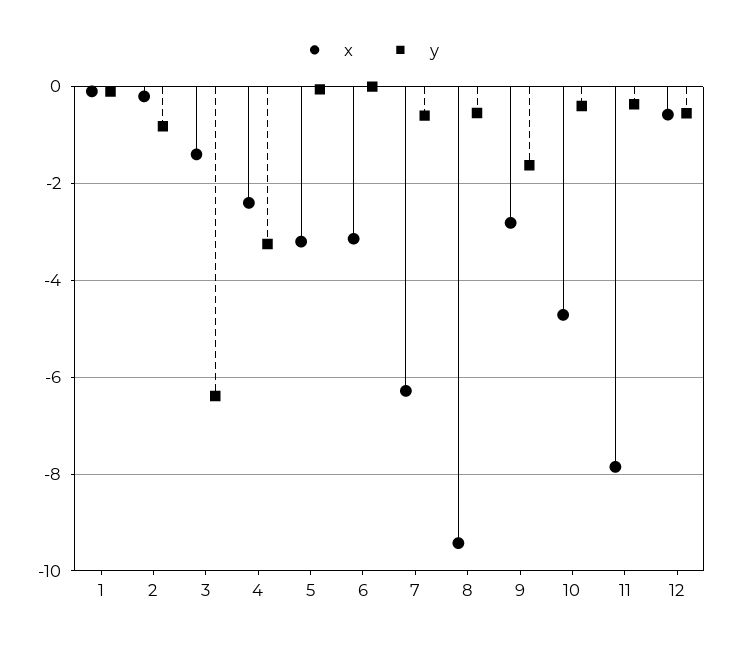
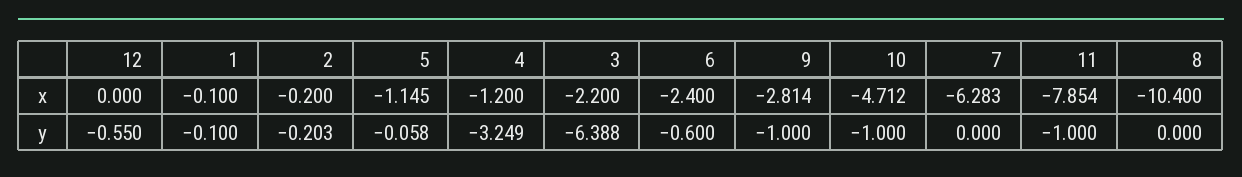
  {
    "x": {
      "1": -0.1,
      "2": -0.2,
-     "3": -1.4,
+     "3": -2.2,
-     "4": -2.4,
+     "4": -1.2,
-     "5": -3.2,
+     "5": -1.145,
-     "6": -3.2,
+     "6": -2.4,
      "7": -6.283,
-     "8": -9.4,
+     "8": -10.4,
      "9": -2.814,
      "10": -4.712,
      "11": -7.854,
-     "12": -0.6
+     "12": 0
    },
    "y": {
      "1": -0.1,
-     "2": -0.8,
+     "2": -0.203,
      "3": -6.388,
      "4": -3.249,
      "5": -0.058,
-     "6": 0,
+     "6": -0.6,
-     "7": -0.6,
+     "7": 0,
-     "8": -0.6,
+     "8": 0,
-     "9": -1.6,
+     "9": -1,
-     "10": -0.4,
+     "10": -1,
-     "11": -0.4,
+     "11": -1,
      "12": -0.55
    }
  }

